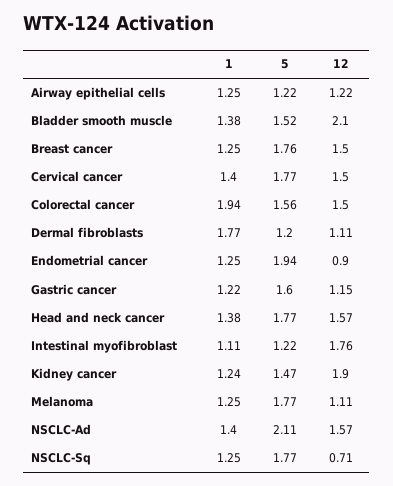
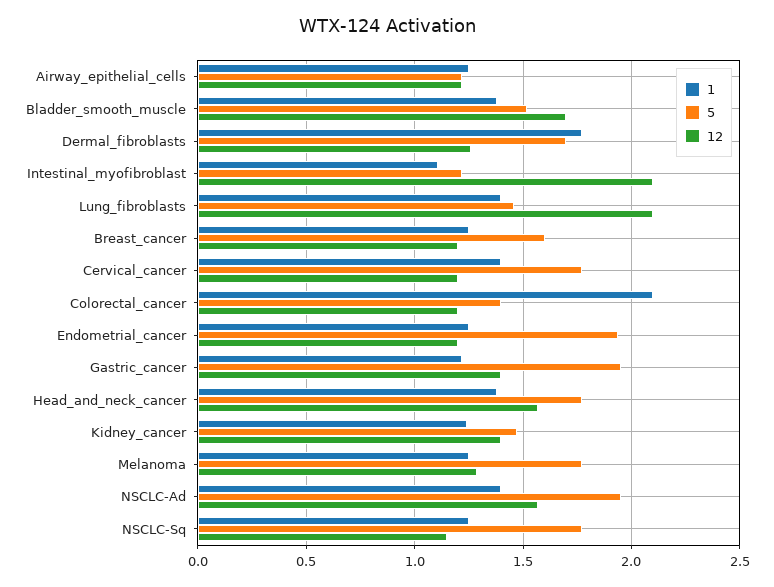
  {
    "1": {
      "Airway epithelial cells": 1.25,
      "Bladder smooth muscle": 1.38,
      "Breast cancer": 1.25,
      "Cervical cancer": 1.4,
-     "Colorectal cancer": 1.94,
+     "Colorectal cancer": 2.1,
      "Dermal fibroblasts": 1.77,
      "Endometrial cancer": 1.25,
      "Gastric cancer": 1.22,
      "Head and neck cancer": 1.38,
      "Intestinal myofibroblast": 1.11,
      "Kidney cancer": 1.24,
      "Melanoma": 1.25,
      "NSCLC-Ad": 1.4,
-     "NSCLC-Sq": 1.25
+     "NSCLC-Sq": 1.25,
+     "Lung_fibroblasts": 1.4
    },
    "5": {
      "Airway epithelial cells": 1.22,
      "Bladder smooth muscle": 1.52,
-     "Breast cancer": 1.76,
+     "Breast cancer": 1.6,
      "Cervical cancer": 1.77,
-     "Colorectal cancer": 1.56,
+     "Colorectal cancer": 1.4,
-     "Dermal fibroblasts": 1.2,
+     "Dermal fibroblasts": 1.7,
      "Endometrial cancer": 1.94,
-     "Gastric cancer": 1.6,
+     "Gastric cancer": 1.95,
      "Head and neck cancer": 1.77,
      "Intestinal myofibroblast": 1.22,
      "Kidney cancer": 1.47,
      "Melanoma": 1.77,
-     "NSCLC-Ad": 2.11,
+     "NSCLC-Ad": 1.95,
-     "NSCLC-Sq": 1.77
+     "NSCLC-Sq": 1.77,
+     "Lung_fibroblasts": 1.45
    },
    "12": {
      "Airway epithelial cells": 1.22,
-     "Bladder smooth muscle": 2.1,
+     "Bladder smooth muscle": 1.7,
-     "Breast cancer": 1.5,
+     "Breast cancer": 1.2,
-     "Cervical cancer": 1.5,
+     "Cervical cancer": 1.2,
-     "Colorectal cancer": 1.5,
+     "Colorectal cancer": 1.2,
-     "Dermal fibroblasts": 1.11,
+     "Dermal fibroblasts": 1.25,
-     "Endometrial cancer": 0.9,
+     "Endometrial cancer": 1.2,
-     "Gastric cancer": 1.15,
+     "Gastric cancer": 1.4,
      "Head and neck cancer": 1.57,
-     "Intestinal myofibroblast": 1.76,
+     "Intestinal myofibroblast": 2.1,
-     "Kidney cancer": 1.9,
+     "Kidney cancer": 1.4,
-     "Melanoma": 1.11,
+     "Melanoma": 1.3,
      "NSCLC-Ad": 1.57,
-     "NSCLC-Sq": 0.71
+     "NSCLC-Sq": 1.15,
+     "Lung_fibroblasts": 2.1
    }
  }

